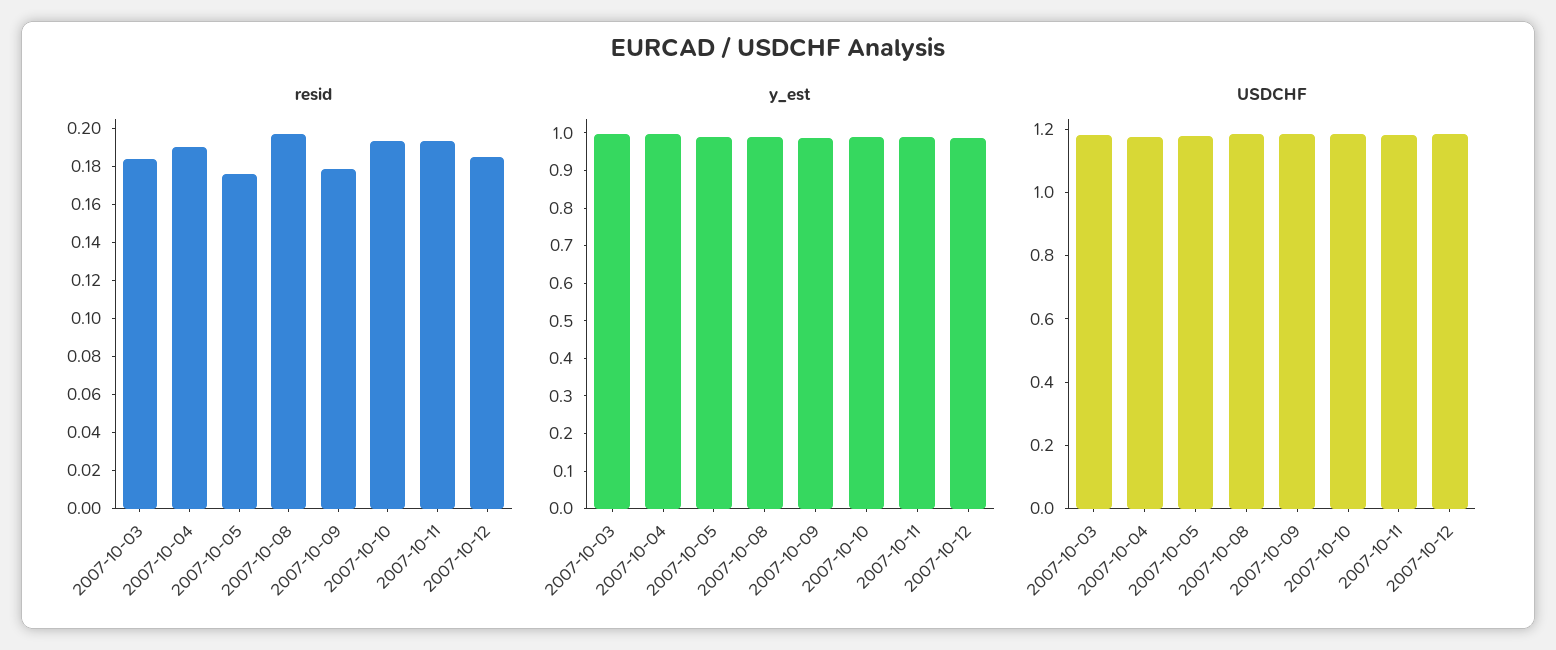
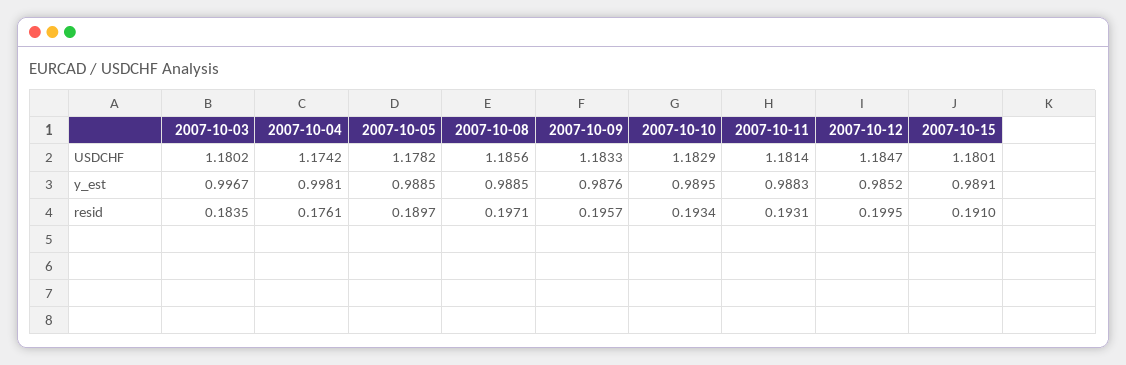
  {
    "resid": {
      "2007-10-03": 0.1835,
-     "2007-10-04": 0.19,
+     "2007-10-04": 0.1761,
-     "2007-10-05": 0.175,
+     "2007-10-05": 0.1897,
      "2007-10-08": 0.1971,
-     "2007-10-09": 0.18,
+     "2007-10-09": 0.1957,
      "2007-10-10": 0.1934,
      "2007-10-11": 0.1931,
-     "2007-10-12": 0.185
+     "2007-10-12": 0.1995,
+     "2007-10-15": 0.191
    },
    "y_est": {
      "2007-10-03": 0.9967,
      "2007-10-04": 0.9981,
      "2007-10-05": 0.9885,
      "2007-10-08": 0.9885,
      "2007-10-09": 0.9876,
      "2007-10-10": 0.9895,
      "2007-10-11": 0.9883,
-     "2007-10-12": 0.9852
+     "2007-10-12": 0.9852,
+     "2007-10-15": 0.9891
    },
    "USDCHF": {
      "2007-10-03": 1.1802,
      "2007-10-04": 1.1742,
      "2007-10-05": 1.1782,
      "2007-10-08": 1.1856,
      "2007-10-09": 1.1833,
      "2007-10-10": 1.1829,
      "2007-10-11": 1.1814,
-     "2007-10-12": 1.1847
+     "2007-10-12": 1.1847,
+     "2007-10-15": 1.1801
    }
  }

